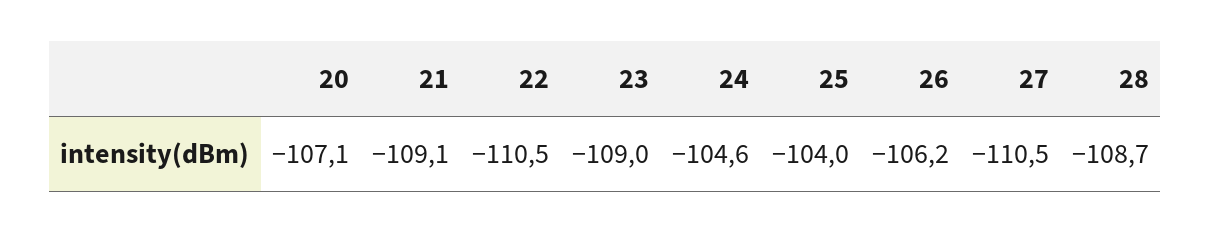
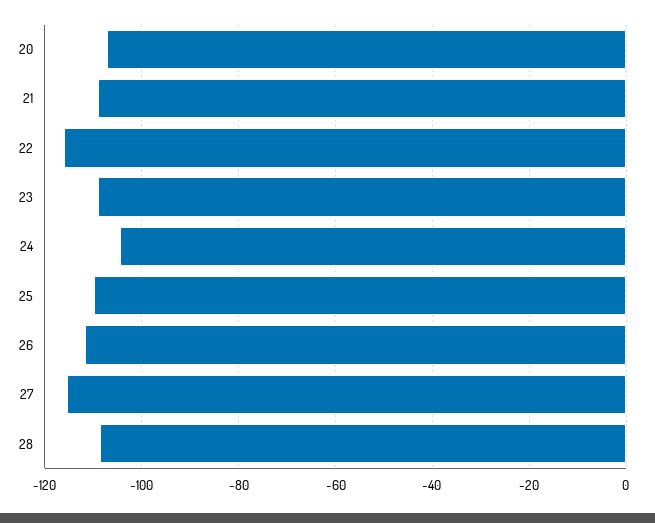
  {
    "20": -107.1,
    "21": -109.1,
-   "22": -110.5,
+   "22": -116,
    "23": -109,
    "24": -104.6,
-   "25": -104,
+   "25": -110,
-   "26": -106.2,
+   "26": -112,
-   "27": -110.5,
+   "27": -116,
    "28": -108.7
  }

